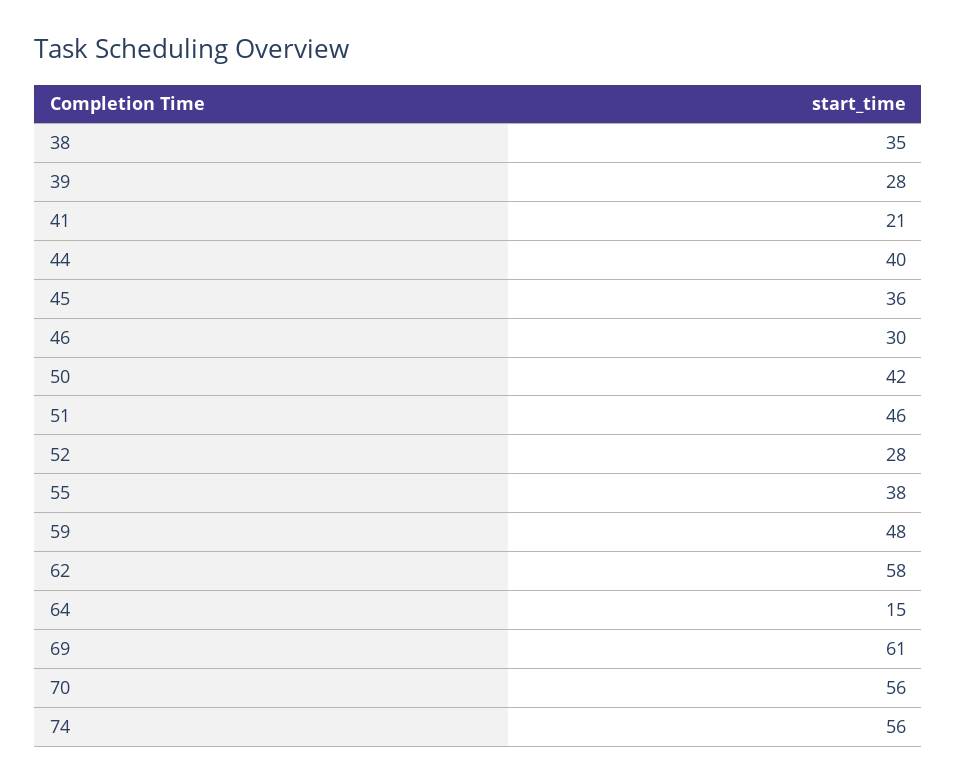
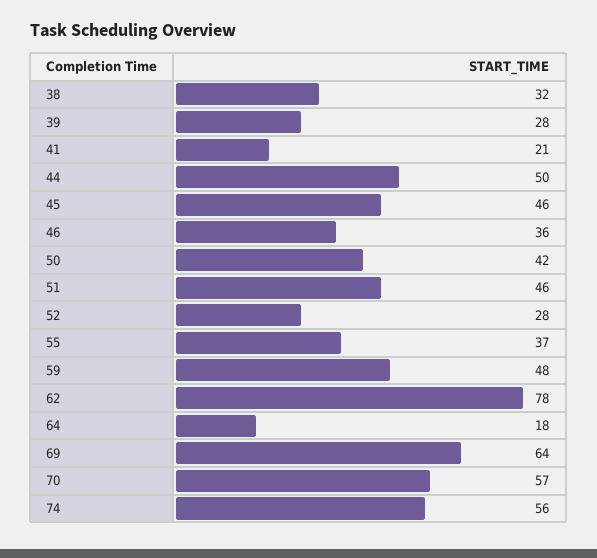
  {
-   "38": 35,
+   "38": 32,
    "39": 28,
    "41": 21,
-   "44": 40,
+   "44": 50,
-   "45": 36,
+   "45": 46,
-   "46": 30,
+   "46": 36,
    "50": 42,
    "51": 46,
    "52": 28,
-   "55": 38,
+   "55": 37,
    "59": 48,
-   "62": 58,
+   "62": 78,
-   "64": 15,
+   "64": 18,
-   "69": 61,
+   "69": 64,
-   "70": 56,
+   "70": 57,
    "74": 56
  }

